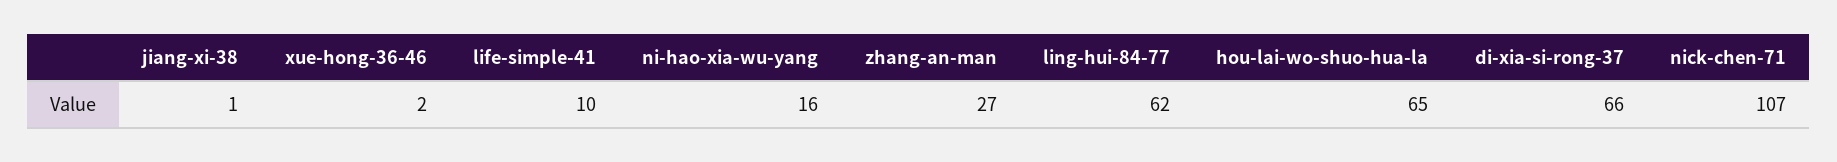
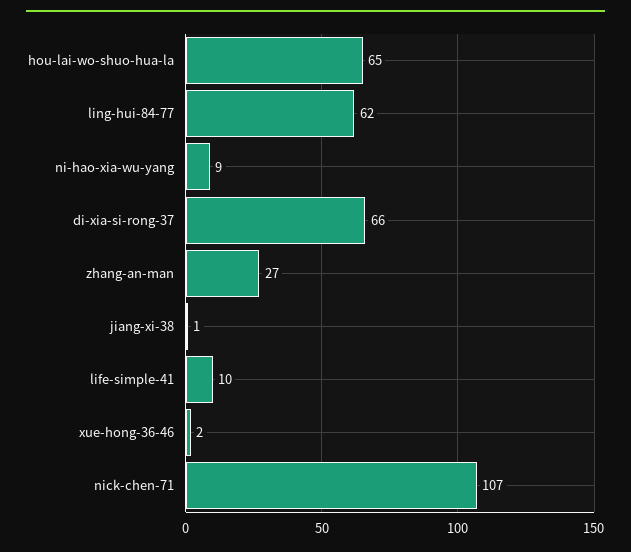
  {
    "jiang-xi-38": 1,
    "xue-hong-36-46": 2,
    "life-simple-41": 10,
-   "ni-hao-xia-wu-yang": 16,
+   "ni-hao-xia-wu-yang": 9,
    "zhang-an-man": 27,
    "ling-hui-84-77": 62,
    "hou-lai-wo-shuo-hua-la": 65,
    "di-xia-si-rong-37": 66,
    "nick-chen-71": 107
  }

